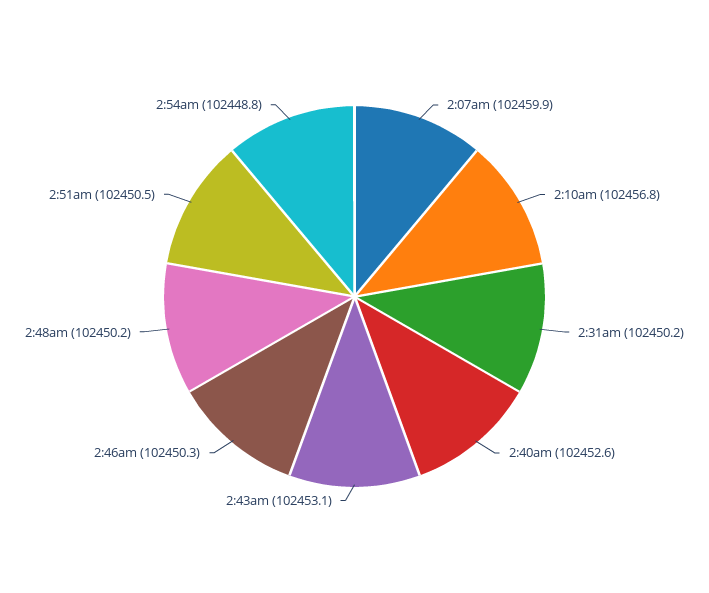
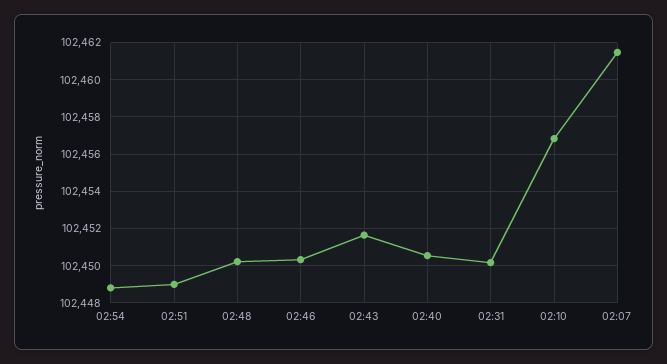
  {
-   "2:07am": 102459.9,
+   "2:07am": 102461.5,
    "2:10am": 102456.8,
    "2:31am": 102450.2,
-   "2:40am": 102452.6,
+   "2:40am": 102450.5,
-   "2:43am": 102453.1,
+   "2:43am": 102451.5,
    "2:46am": 102450.3,
    "2:48am": 102450.2,
-   "2:51am": 102450.5,
+   "2:51am": 102449,
    "2:54am": 102448.8
  }

